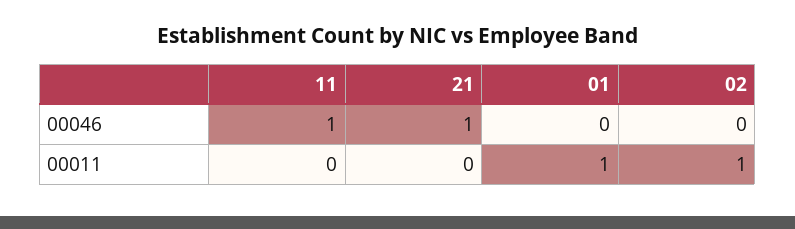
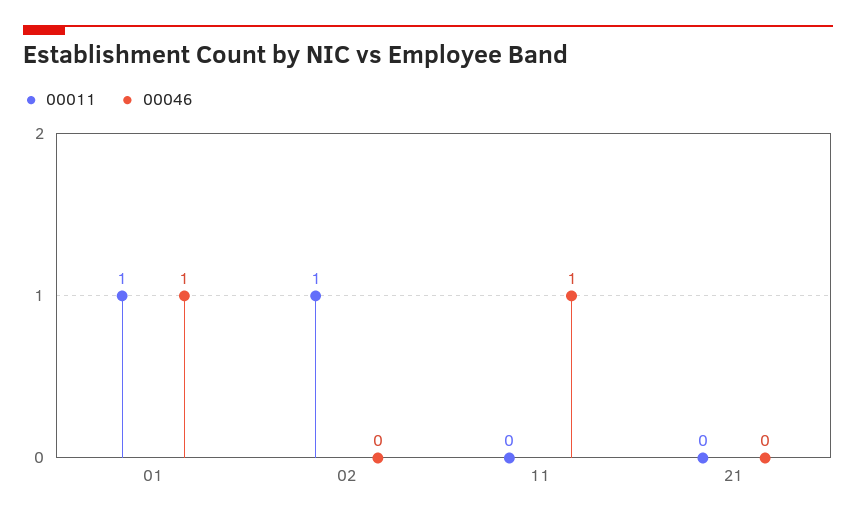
  {
    "00046": {
      "11": 1,
-     "21": 1,
+     "21": 0,
-     "01": 0,
+     "01": 1,
      "02": 0
    },
    "00011": {
      "11": 0,
      "21": 0,
      "01": 1,
      "02": 1
    }
  }

